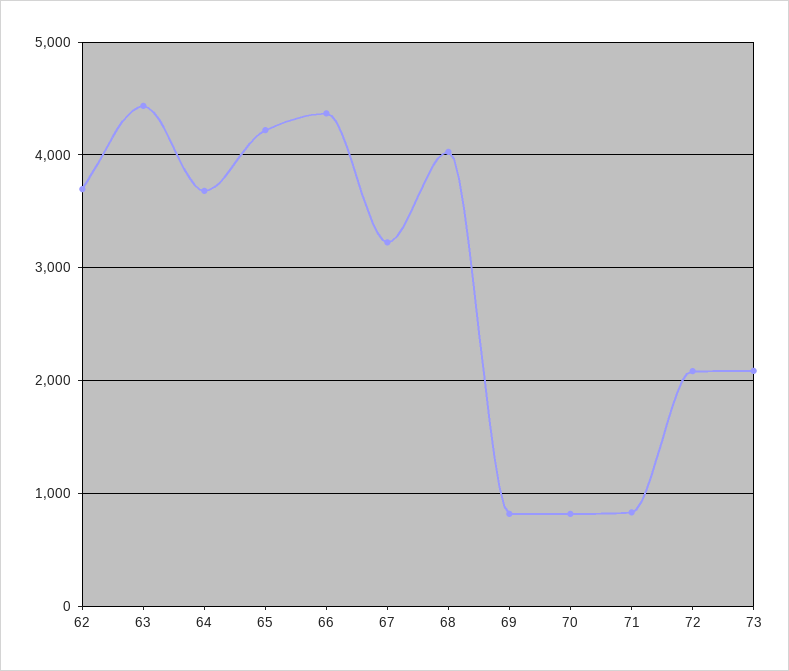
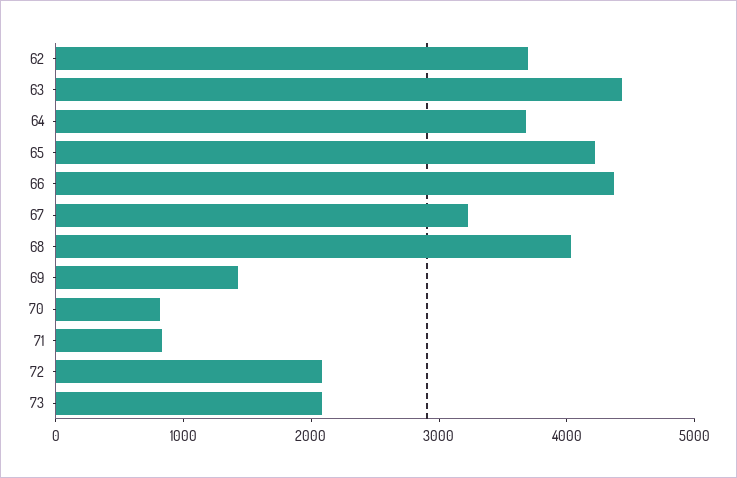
  {
    "62": 3700,
    "63": 4400,
    "64": 3700,
    "65": 4200,
    "66": 4400,
    "67": 3200,
    "68": 4000,
-   "69": 800,
+   "69": 1400,
    "70": 800,
    "71": 800,
    "72": 2100,
    "73": 2100
  }

